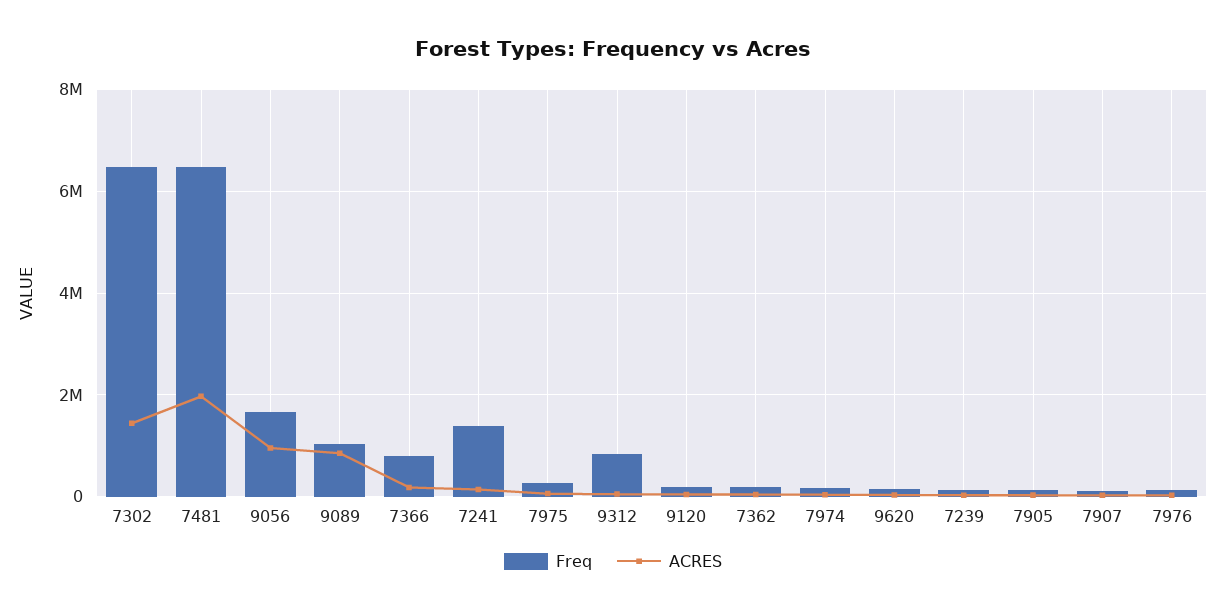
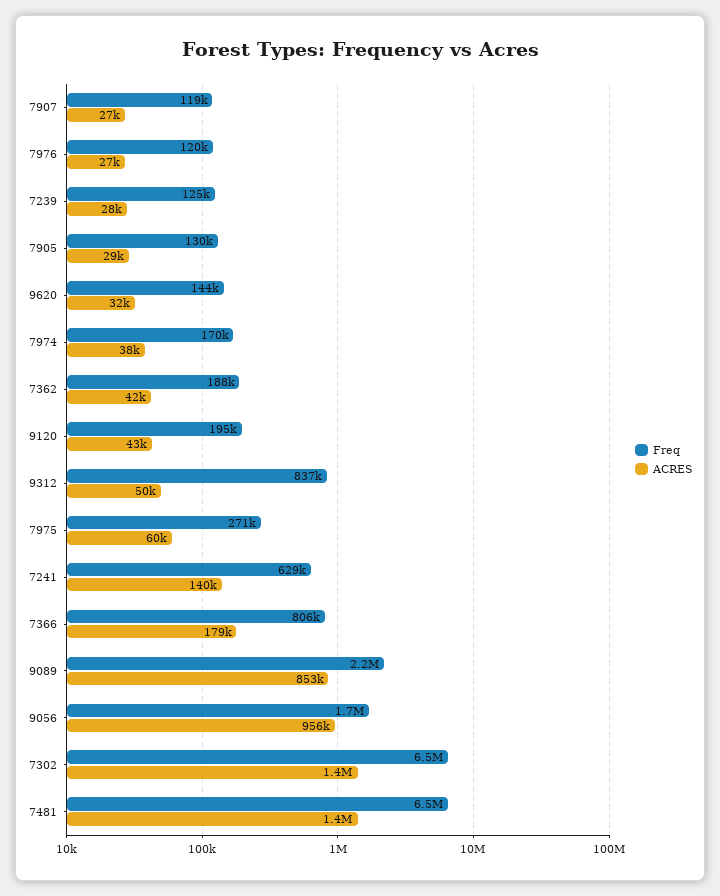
  {
    "Freq": {
      "7302": 6500000,
      "7481": 6500000,
      "9056": 1700000,
-     "9089": 1000000,
+     "9089": 2200000,
      "7366": 806000,
-     "7241": 1400000,
+     "7241": 629000,
      "7975": 271000,
      "9312": 837000,
      "9120": 195000,
      "7362": 188000,
      "7974": 170000,
      "9620": 144000,
      "7239": 125000,
      "7905": 130000,
      "7907": 119000,
      "7976": 120000
    },
    "ACRES": {
      "7302": 1400000,
-     "7481": 2000000,
+     "7481": 1400000,
      "9056": 956000,
      "9089": 853000,
      "7366": 179000,
      "7241": 140000,
      "7975": 60000,
      "9312": 50000,
      "9120": 43000,
      "7362": 42000,
      "7974": 38000,
      "9620": 32000,
      "7239": 28000,
      "7905": 29000,
      "7907": 27000,
      "7976": 27000
    }
  }

